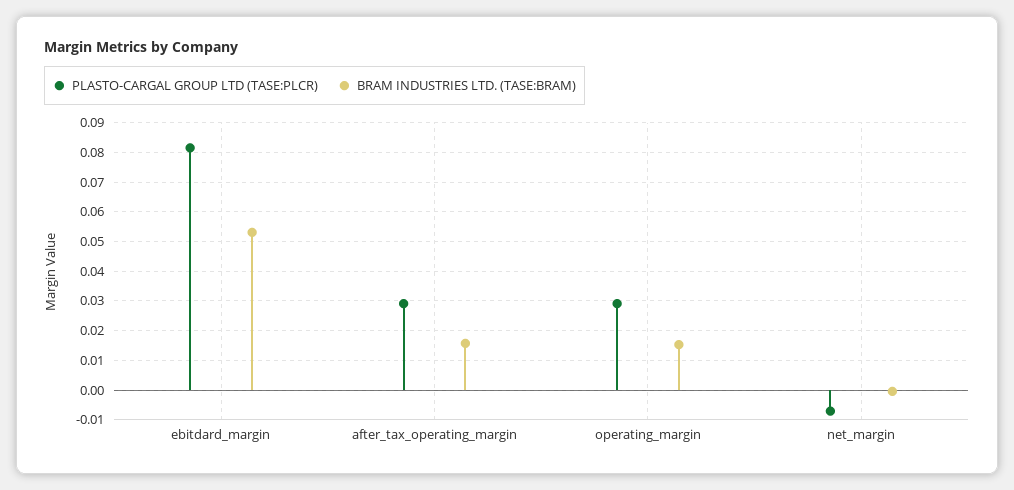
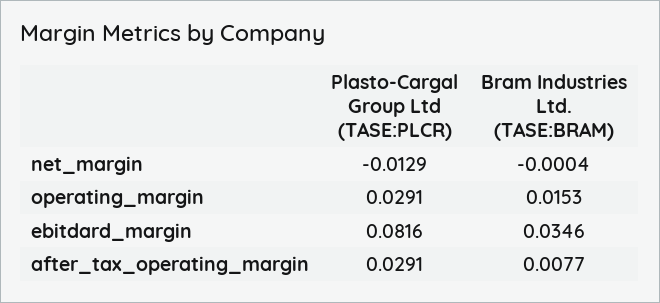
  {
    "PLASTO-CARGAL GROUP LTD (TASE:PLCR)": {
      "ebitdard_margin": 0.0816,
      "after_tax_operating_margin": 0.0291,
      "operating_margin": 0.0291,
-     "net_margin": -0.0075
+     "net_margin": -0.0129
    },
    "BRAM INDUSTRIES LTD. (TASE:BRAM)": {
-     "ebitdard_margin": 0.0525,
+     "ebitdard_margin": 0.0346,
-     "after_tax_operating_margin": 0.015,
+     "after_tax_operating_margin": 0.0077,
      "operating_margin": 0.0153,
      "net_margin": -0.0004
    }
  }

